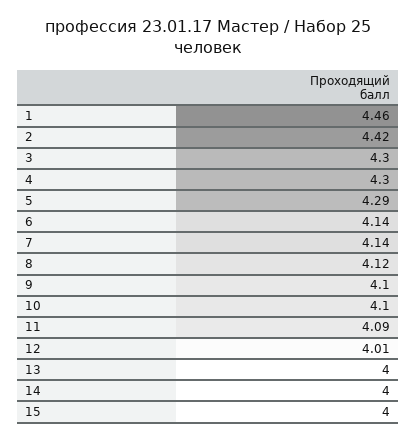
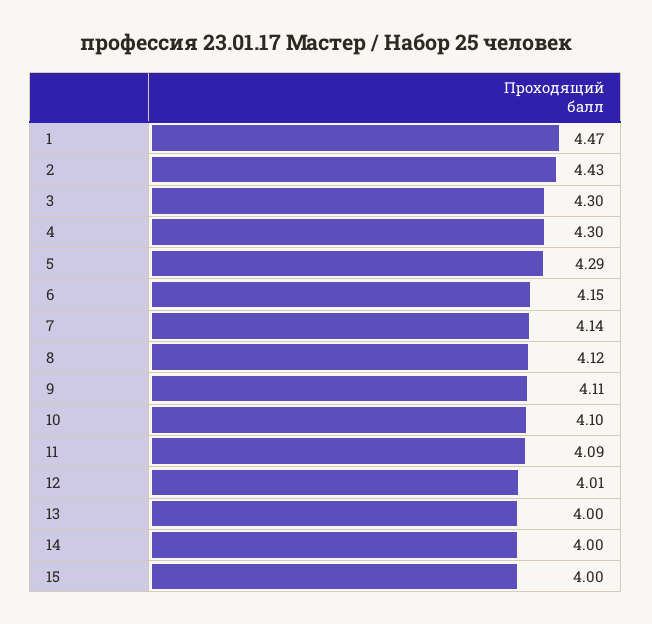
  {
-   "1": 4.46,
+   "1": 4.47,
-   "2": 4.42,
+   "2": 4.43,
    "3": 4.3,
    "4": 4.3,
    "5": 4.29,
-   "6": 4.14,
+   "6": 4.15,
    "7": 4.14,
    "8": 4.12,
-   "9": 4.1,
+   "9": 4.11,
    "10": 4.1,
    "11": 4.09,
    "12": 4.01,
    "13": 4,
    "14": 4,
    "15": 4
  }

